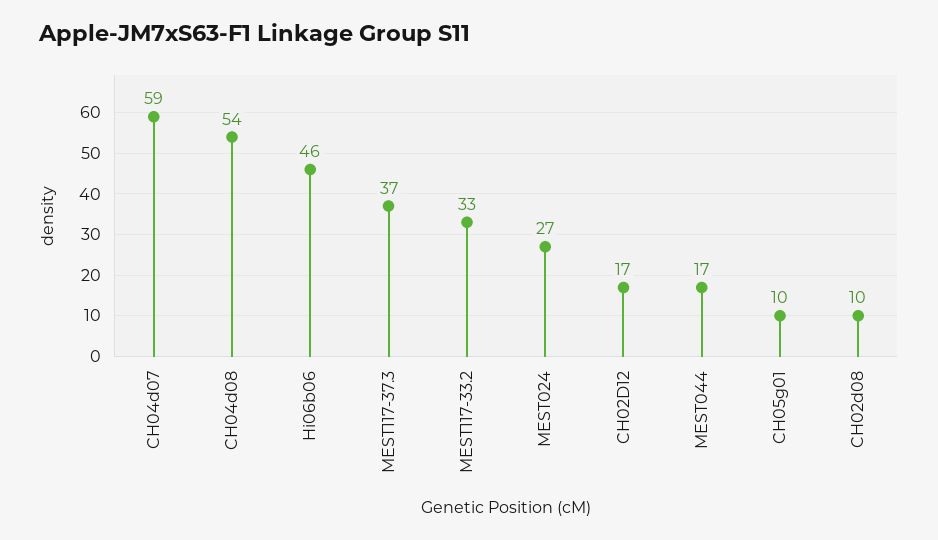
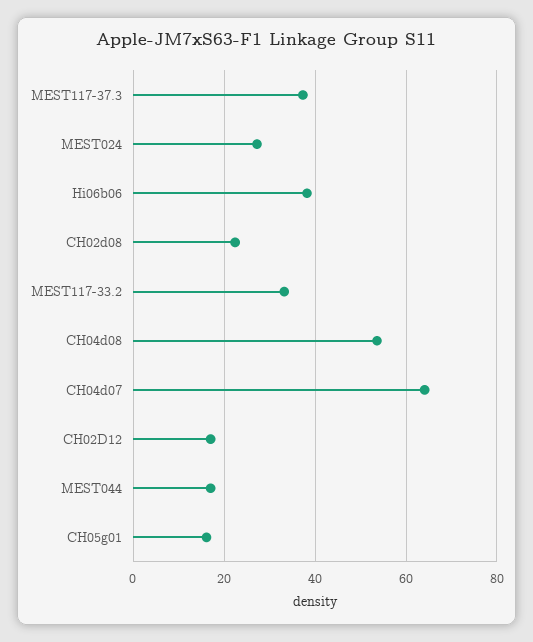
  {
-   "CH04d07": 59,
+   "CH04d07": 64,
    "CH04d08": 54,
-   "Hi06b06": 46,
+   "Hi06b06": 38,
    "MEST117-37.3": 37,
    "MEST117-33.2": 33,
    "MEST024": 27,
    "CH02D12": 17,
    "MEST044": 17,
-   "CH05g01": 10,
+   "CH05g01": 16,
-   "CH02d08": 10
+   "CH02d08": 22
  }

